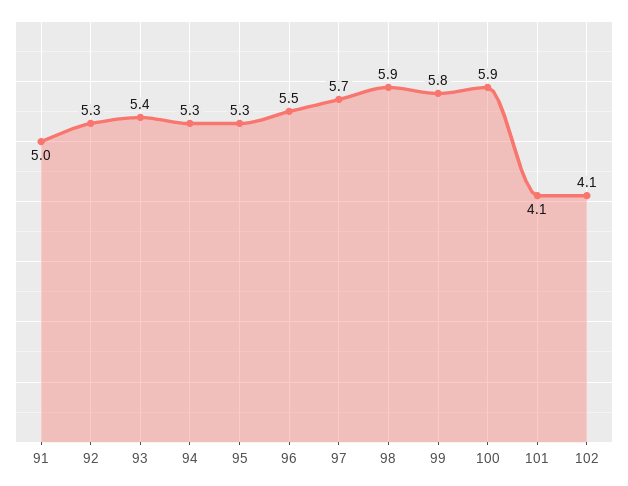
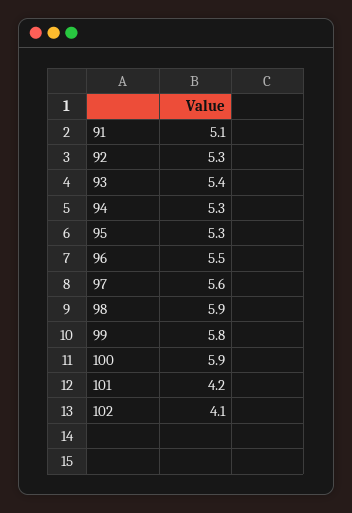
  {
-   "91": 5,
+   "91": 5.1,
    "92": 5.3,
    "93": 5.4,
    "94": 5.3,
    "95": 5.3,
    "96": 5.5,
-   "97": 5.7,
+   "97": 5.6,
    "98": 5.9,
    "99": 5.8,
    "100": 5.9,
-   "101": 4.1,
+   "101": 4.2,
    "102": 4.1
  }

